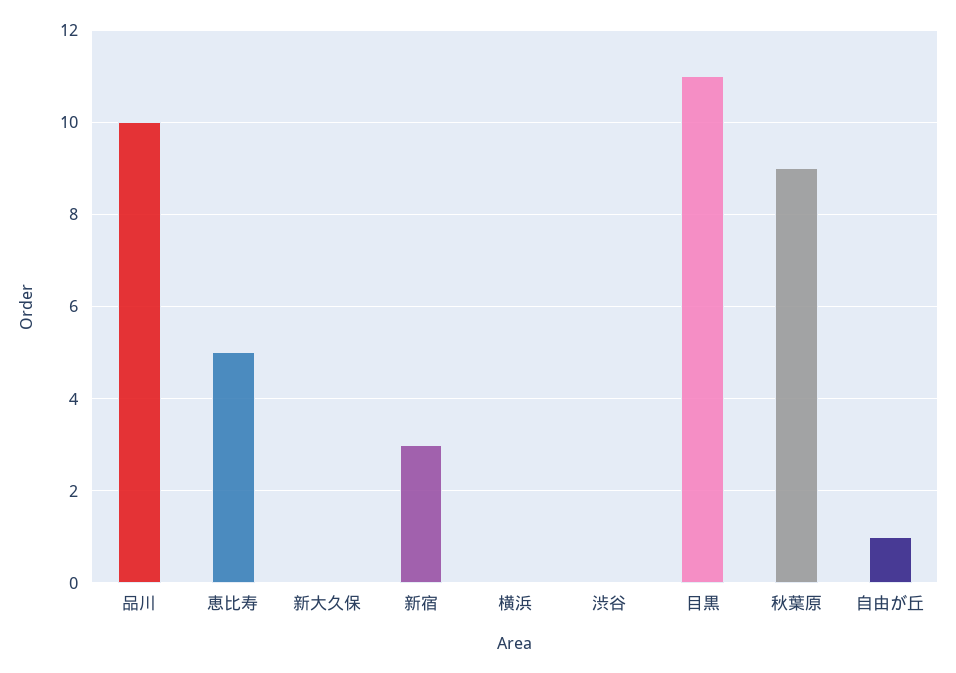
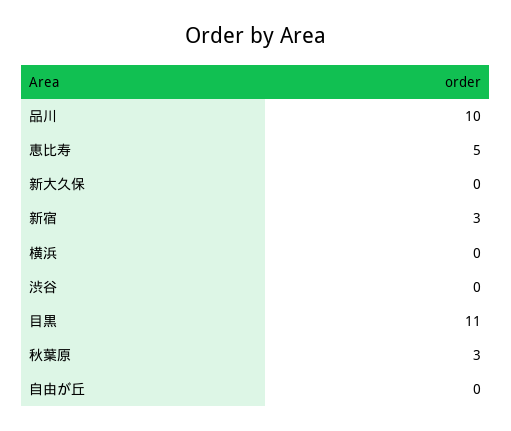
  {
    "品川": 10,
    "恵比寿": 5,
    "新大久保": 0,
    "新宿": 3,
    "横浜": 0,
    "渋谷": 0,
    "目黒": 11,
-   "秋葉原": 9,
+   "秋葉原": 3,
-   "自由が丘": 1
+   "自由が丘": 0
  }

